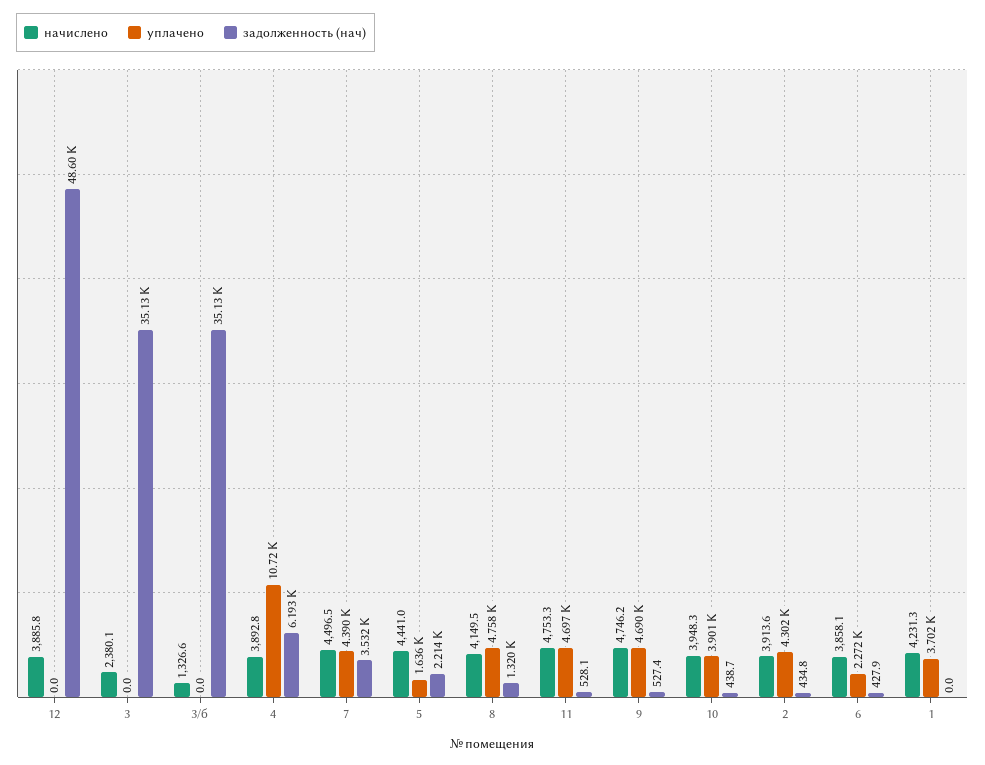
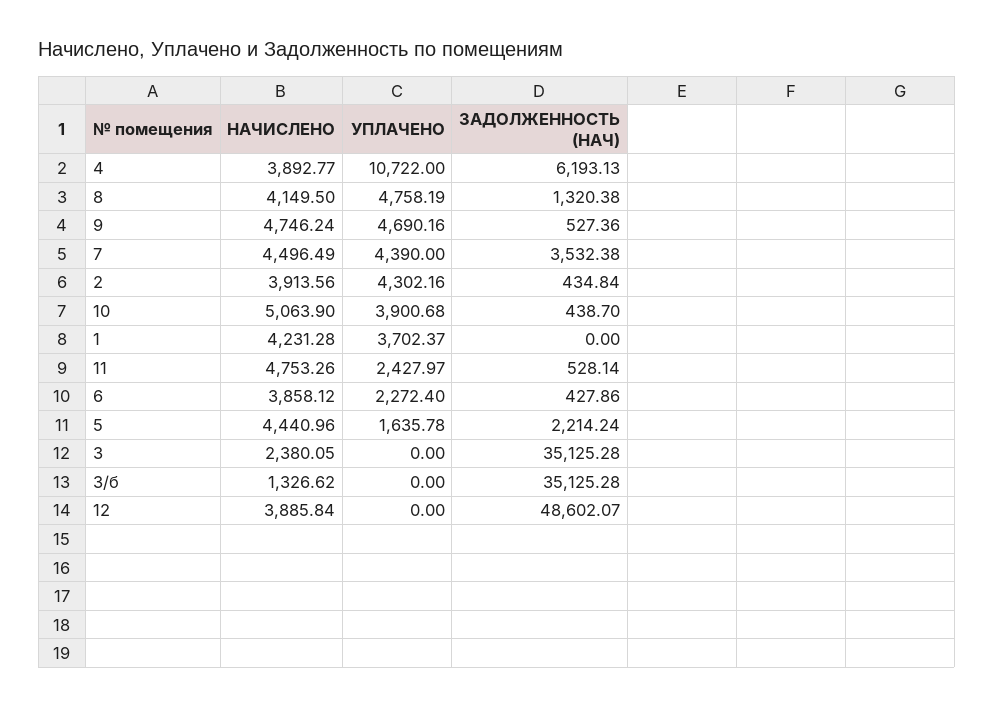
  {
    "начислено": {
      "12": 3885.84,
      "3": 2380.05,
      "3/б": 1326.62,
      "4": 3892.77,
      "7": 4496.49,
      "5": 4440.96,
      "8": 4149.5,
      "11": 4753.26,
      "9": 4746.24,
-     "10": 3948.3,
+     "10": 5063.9,
      "2": 3913.56,
      "6": 3858.12,
      "1": 4231.28
    },
    "уплачено": {
      "12": 0,
      "3": 0,
      "3/б": 0,
      "4": 10722,
      "7": 4390,
      "5": 1635.78,
      "8": 4758.19,
-     "11": 4697,
+     "11": 2427.97,
      "9": 4690.16,
      "10": 3900.68,
      "2": 4302.16,
      "6": 2272.4,
      "1": 3702.37
    },
    "задолженность (нач)": {
      "12": 48602.07,
      "3": 35125.28,
      "3/б": 35125.28,
      "4": 6193.13,
      "7": 3532.38,
      "5": 2214.24,
      "8": 1320.38,
      "11": 528.14,
      "9": 527.36,
      "10": 438.7,
      "2": 434.84,
      "6": 427.86,
      "1": 0
    }
  }

